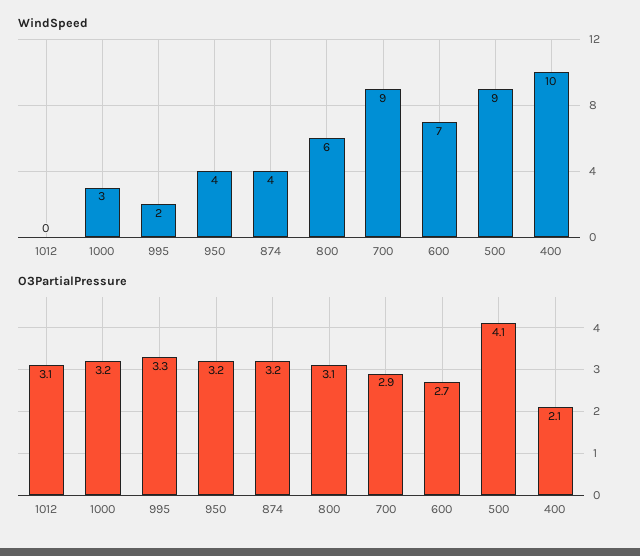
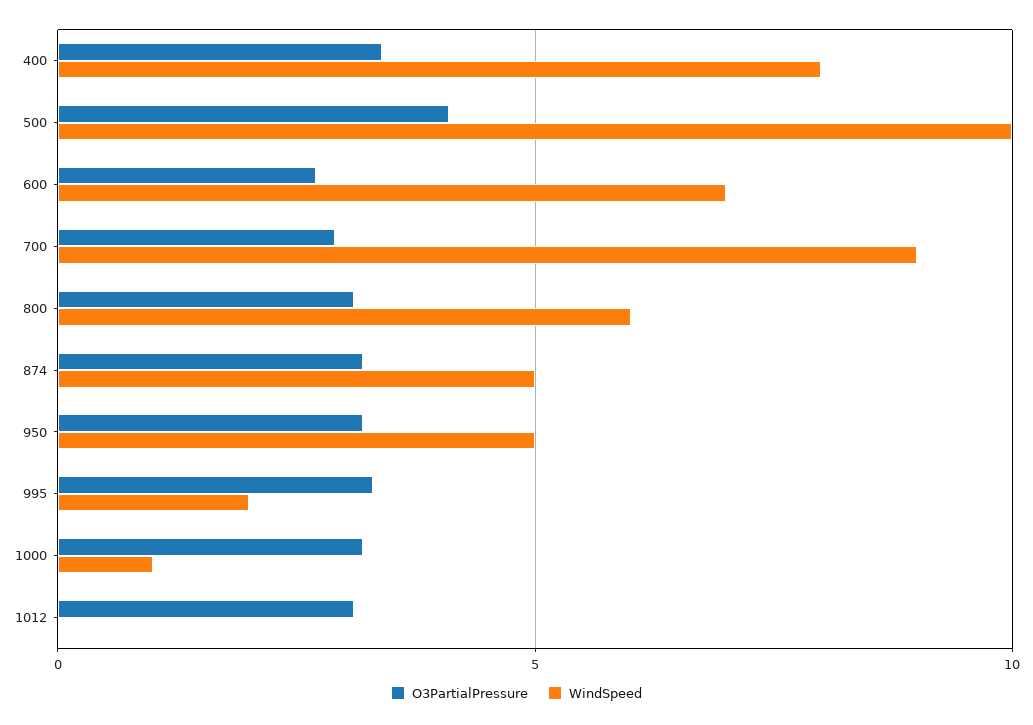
  {
    "WindSpeed": {
      "1012": 0,
-     "1000": 3,
+     "1000": 1,
      "995": 2,
-     "950": 4,
+     "950": 5,
-     "874": 4,
+     "874": 5,
      "800": 6,
      "700": 9,
      "600": 7,
-     "500": 9,
+     "500": 10,
-     "400": 10
+     "400": 8
    },
    "O3PartialPressure": {
      "1012": 3.1,
      "1000": 3.2,
      "995": 3.3,
      "950": 3.2,
      "874": 3.2,
      "800": 3.1,
      "700": 2.9,
      "600": 2.7,
      "500": 4.1,
-     "400": 2.1
+     "400": 3.5
    }
  }

